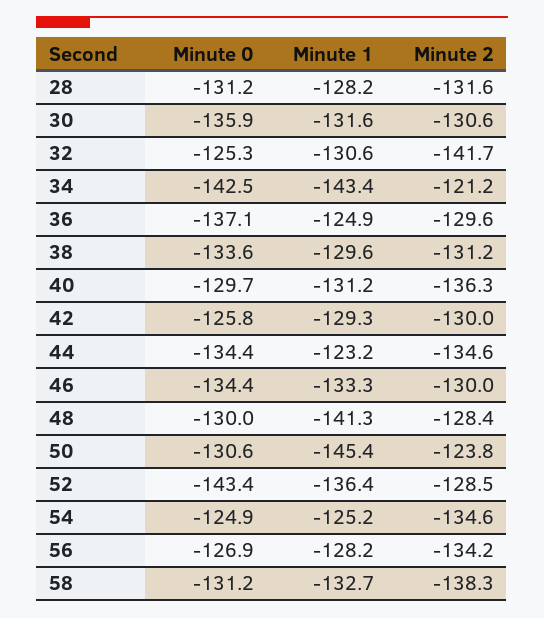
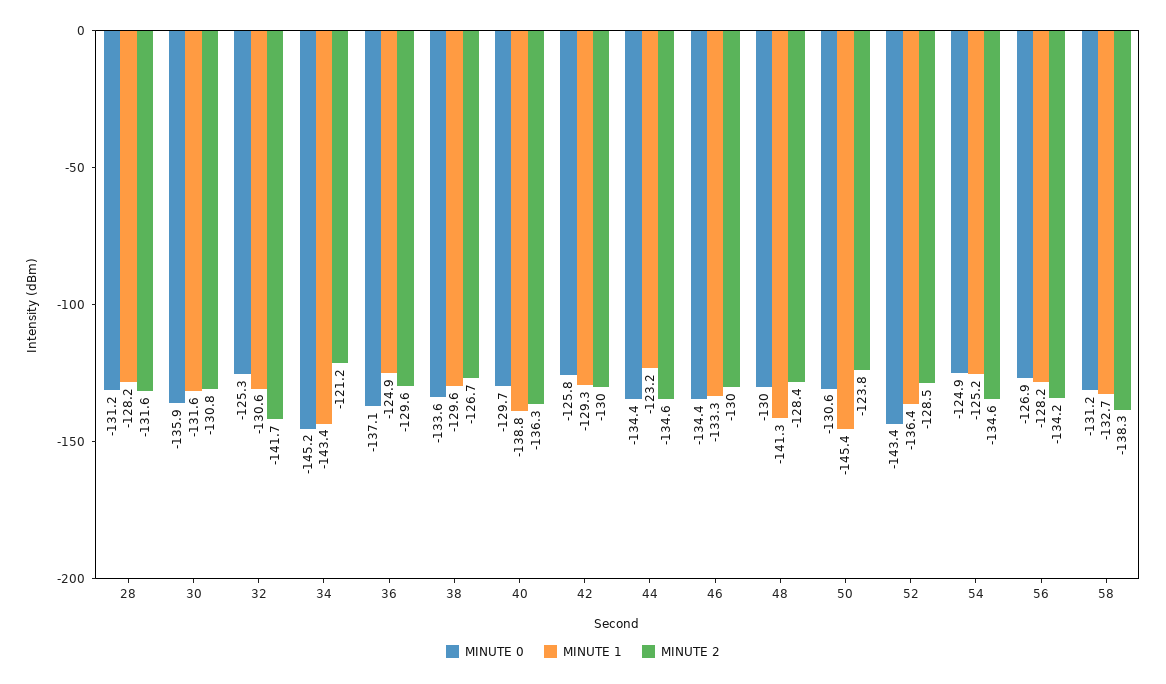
  {
    "Minute 0": {
      "28": -131.2,
      "30": -135.9,
      "32": -125.3,
-     "34": -142.5,
+     "34": -145.2,
      "36": -137.1,
      "38": -133.6,
      "40": -129.7,
      "42": -125.8,
      "44": -134.4,
      "46": -134.4,
      "48": -130,
      "50": -130.6,
      "52": -143.4,
      "54": -124.9,
      "56": -126.9,
      "58": -131.2
    },
    "Minute 1": {
      "28": -128.2,
      "30": -131.6,
      "32": -130.6,
      "34": -143.4,
      "36": -124.9,
      "38": -129.6,
-     "40": -131.2,
+     "40": -138.8,
      "42": -129.3,
      "44": -123.2,
      "46": -133.3,
      "48": -141.3,
      "50": -145.4,
      "52": -136.4,
      "54": -125.2,
      "56": -128.2,
      "58": -132.7
    },
    "Minute 2": {
      "28": -131.6,
-     "30": -130.6,
+     "30": -130.8,
      "32": -141.7,
      "34": -121.2,
      "36": -129.6,
-     "38": -131.2,
+     "38": -126.7,
      "40": -136.3,
      "42": -130,
      "44": -134.6,
      "46": -130,
      "48": -128.4,
      "50": -123.8,
      "52": -128.5,
      "54": -134.6,
      "56": -134.2,
      "58": -138.3
    }
  }

